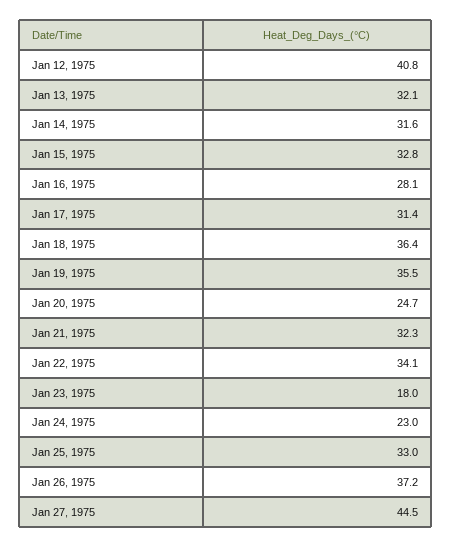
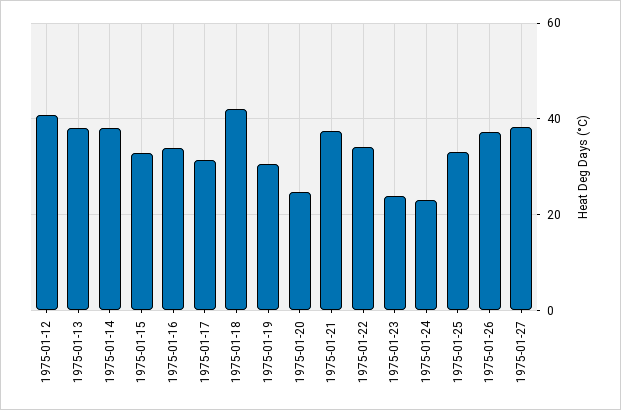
  {
    "Jan 12, 1975": 40.8,
-   "Jan 13, 1975": 32.1,
+   "Jan 13, 1975": 38,
-   "Jan 14, 1975": 31.6,
+   "Jan 14, 1975": 38,
    "Jan 15, 1975": 32.8,
-   "Jan 16, 1975": 28.1,
+   "Jan 16, 1975": 34,
    "Jan 17, 1975": 31.4,
-   "Jan 18, 1975": 36.4,
+   "Jan 18, 1975": 42,
-   "Jan 19, 1975": 35.5,
+   "Jan 19, 1975": 30,
    "Jan 20, 1975": 24.7,
-   "Jan 21, 1975": 32.3,
+   "Jan 21, 1975": 38,
    "Jan 22, 1975": 34.1,
-   "Jan 23, 1975": 18,
+   "Jan 23, 1975": 24,
    "Jan 24, 1975": 23,
    "Jan 25, 1975": 33,
    "Jan 26, 1975": 37.2,
-   "Jan 27, 1975": 44.5
+   "Jan 27, 1975": 38
  }

